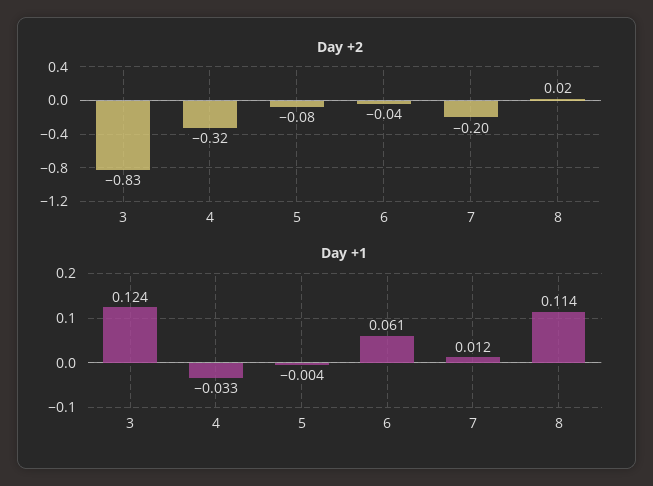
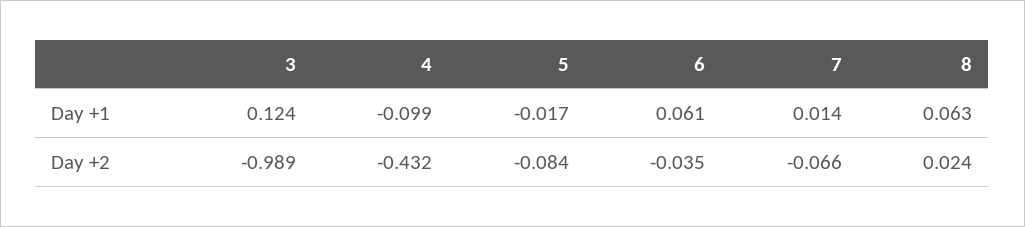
  {
    "Day +2": {
-     "3": -0.83,
+     "3": -0.989,
-     "4": -0.32,
+     "4": -0.432,
      "5": -0.084,
      "6": -0.035,
-     "7": -0.2,
+     "7": -0.066,
      "8": 0.024
    },
    "Day +1": {
      "3": 0.124,
-     "4": -0.033,
+     "4": -0.099,
-     "5": -0.004,
+     "5": -0.017,
      "6": 0.061,
-     "7": 0.012,
+     "7": 0.014,
-     "8": 0.114
+     "8": 0.063
    }
  }

